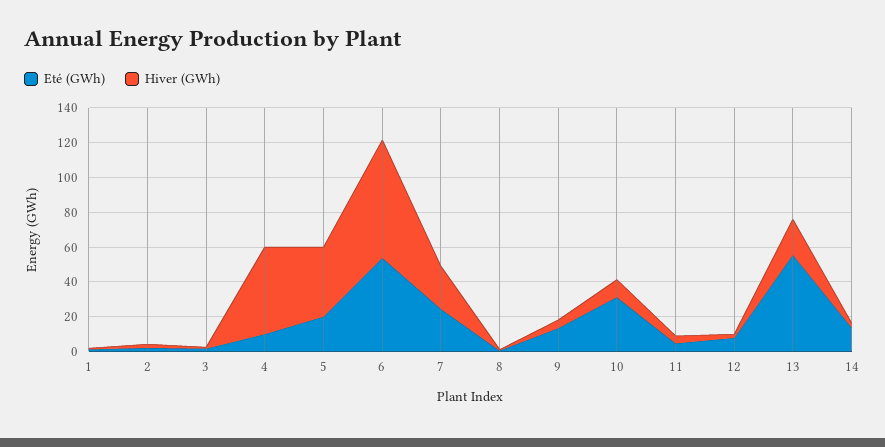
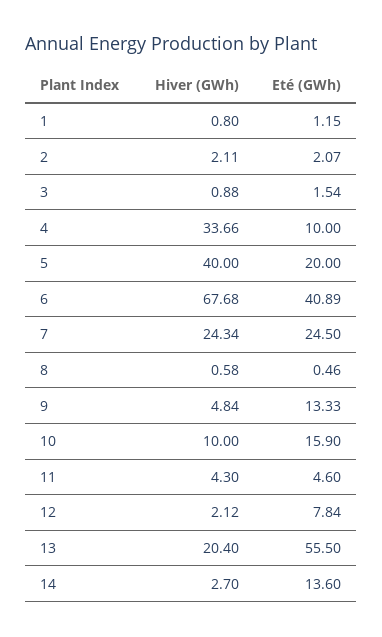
  {
    "Eté (GWh)": {
      "1": 1.15,
      "2": 2.07,
      "3": 1.54,
      "4": 10,
      "5": 20,
-     "6": 55,
+     "6": 40.89,
      "7": 24.5,
      "8": 0.46,
      "9": 13.33,
-     "10": 30,
+     "10": 15.9,
      "11": 4.6,
      "12": 7.84,
      "13": 55.5,
      "14": 13.6
    },
    "Hiver (GWh)": {
      "1": 0.8,
      "2": 2.11,
      "3": 0.88,
-     "4": 50,
+     "4": 33.66,
      "5": 40,
      "6": 67.68,
      "7": 24.34,
      "8": 0.58,
      "9": 4.84,
      "10": 10,
      "11": 4.3,
      "12": 2.12,
      "13": 20.4,
      "14": 2.7
    }
  }

